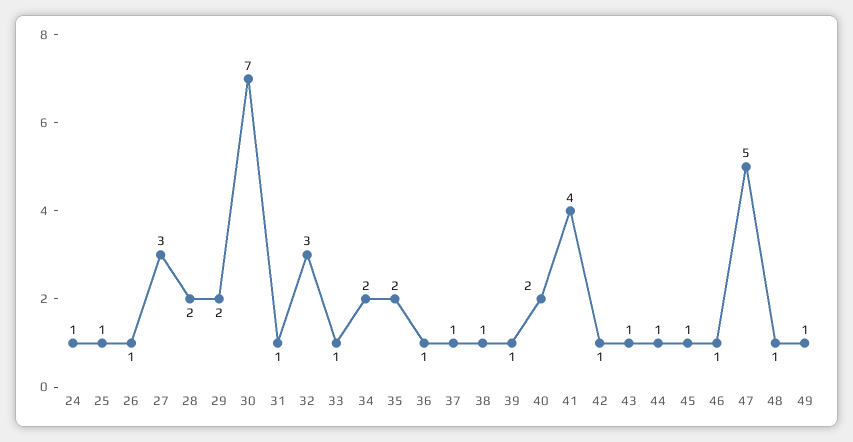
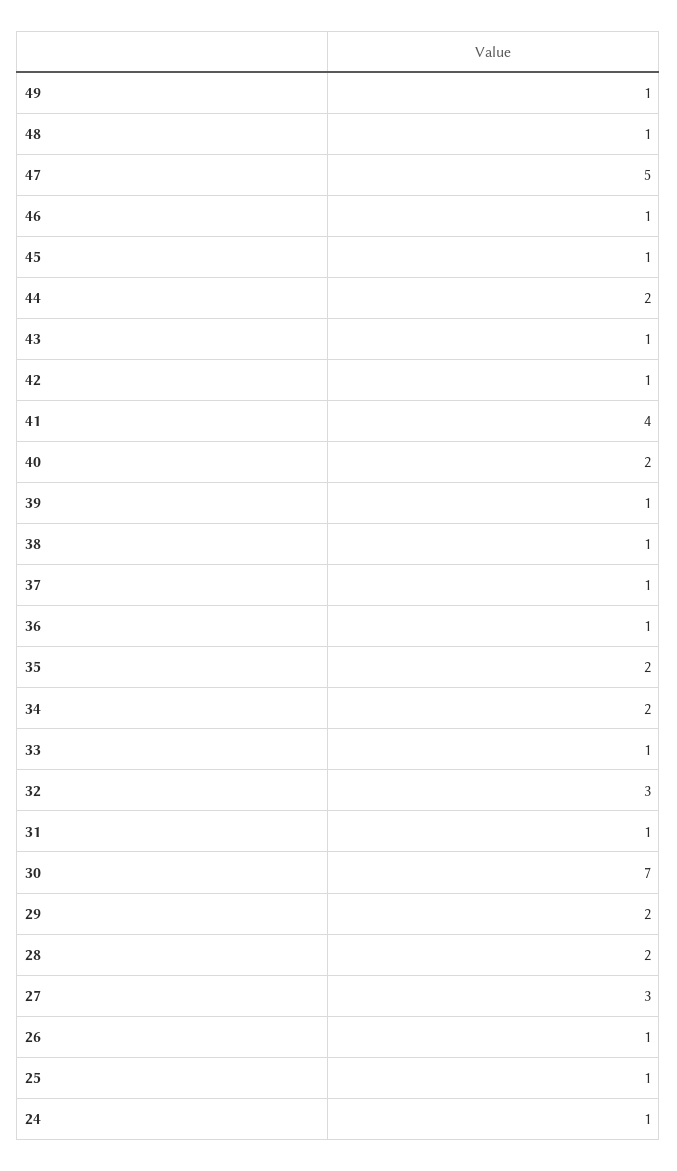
  {
    "24": 1,
    "25": 1,
    "26": 1,
    "27": 3,
    "28": 2,
    "29": 2,
    "30": 7,
    "31": 1,
    "32": 3,
    "33": 1,
    "34": 2,
    "35": 2,
    "36": 1,
    "37": 1,
    "38": 1,
    "39": 1,
    "40": 2,
    "41": 4,
    "42": 1,
    "43": 1,
-   "44": 1,
+   "44": 2,
    "45": 1,
    "46": 1,
    "47": 5,
    "48": 1,
    "49": 1
  }

